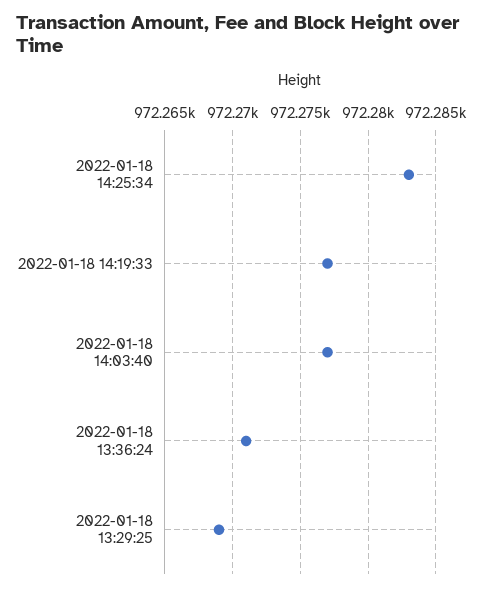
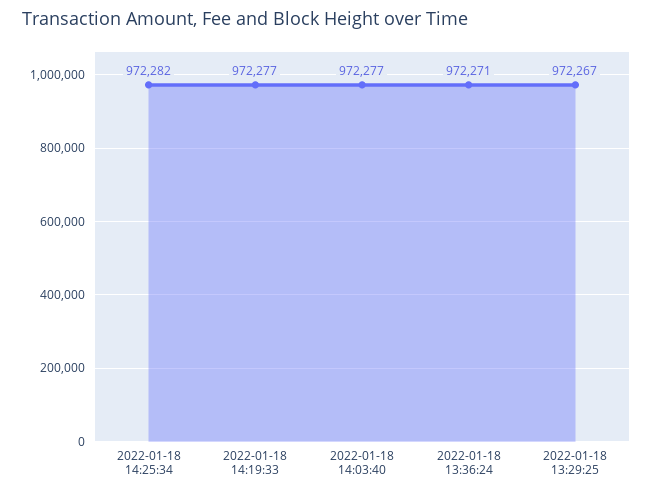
  {
-   "2022-01-18 14:25:34": 972283,
+   "2022-01-18 14:25:34": 972282,
    "2022-01-18 14:19:33": 972277,
    "2022-01-18 14:03:40": 972277,
    "2022-01-18 13:36:24": 972271,
-   "2022-01-18 13:29:25": 972269
+   "2022-01-18 13:29:25": 972267
  }

